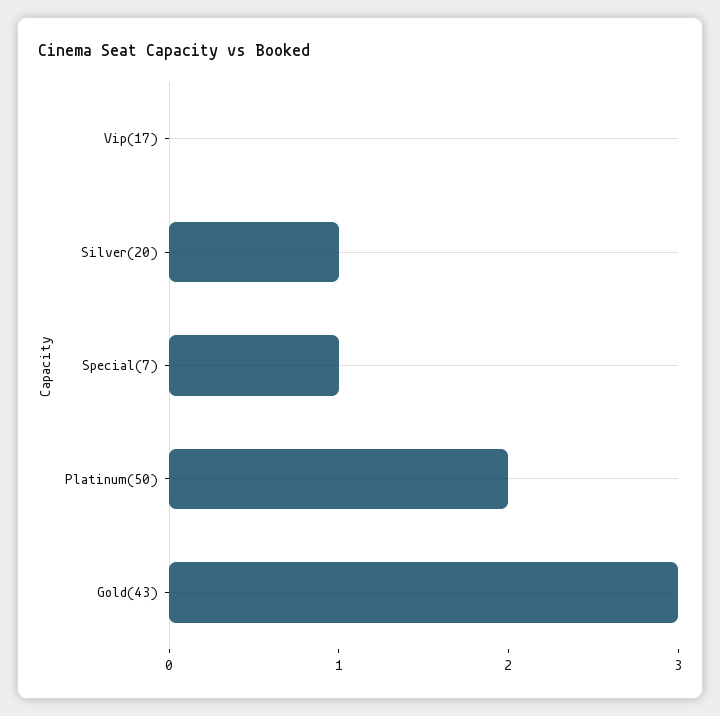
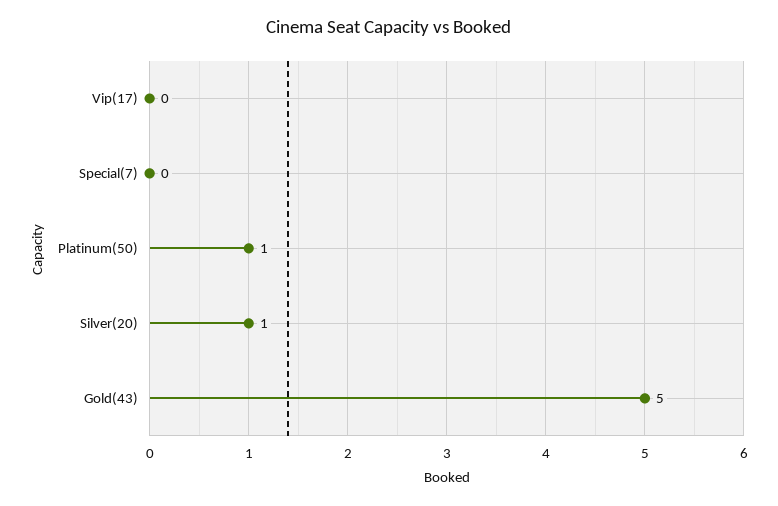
  {
    "Vip(17)": 0,
    "Silver(20)": 1,
-   "Special(7)": 1,
+   "Special(7)": 0,
-   "Platinum(50)": 2,
+   "Platinum(50)": 1,
-   "Gold(43)": 3
+   "Gold(43)": 5
  }

